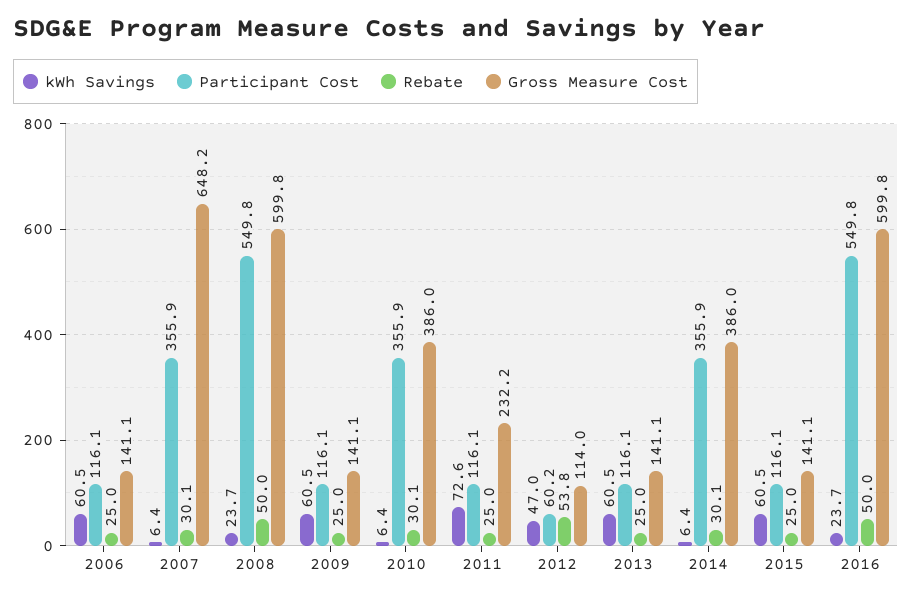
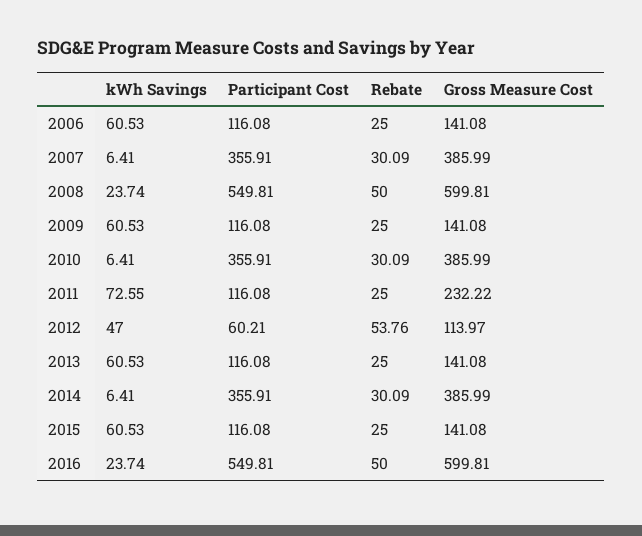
  {
    "kWh Savings": {
      "2006": 60.53,
      "2007": 6.41,
      "2008": 23.74,
      "2009": 60.53,
      "2010": 6.41,
      "2011": 72.55,
      "2012": 47,
      "2013": 60.53,
      "2014": 6.41,
      "2015": 60.53,
      "2016": 23.74
    },
    "Participant Cost": {
      "2006": 116.08,
      "2007": 355.91,
      "2008": 549.81,
      "2009": 116.08,
      "2010": 355.91,
      "2011": 116.08,
      "2012": 60.21,
      "2013": 116.08,
      "2014": 355.91,
      "2015": 116.08,
      "2016": 549.81
    },
    "Rebate": {
      "2006": 25,
      "2007": 30.09,
      "2008": 50,
      "2009": 25,
      "2010": 30.09,
      "2011": 25,
      "2012": 53.76,
      "2013": 25,
      "2014": 30.09,
      "2015": 25,
      "2016": 50
    },
    "Gross Measure Cost": {
      "2006": 141.08,
-     "2007": 648.2,
+     "2007": 385.99,
      "2008": 599.81,
      "2009": 141.08,
      "2010": 385.99,
      "2011": 232.22,
      "2012": 113.97,
      "2013": 141.08,
      "2014": 385.99,
      "2015": 141.08,
      "2016": 599.81
    }
  }

